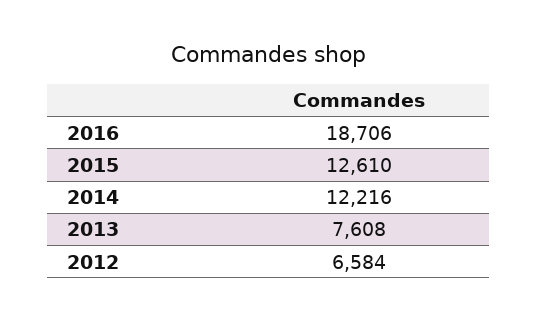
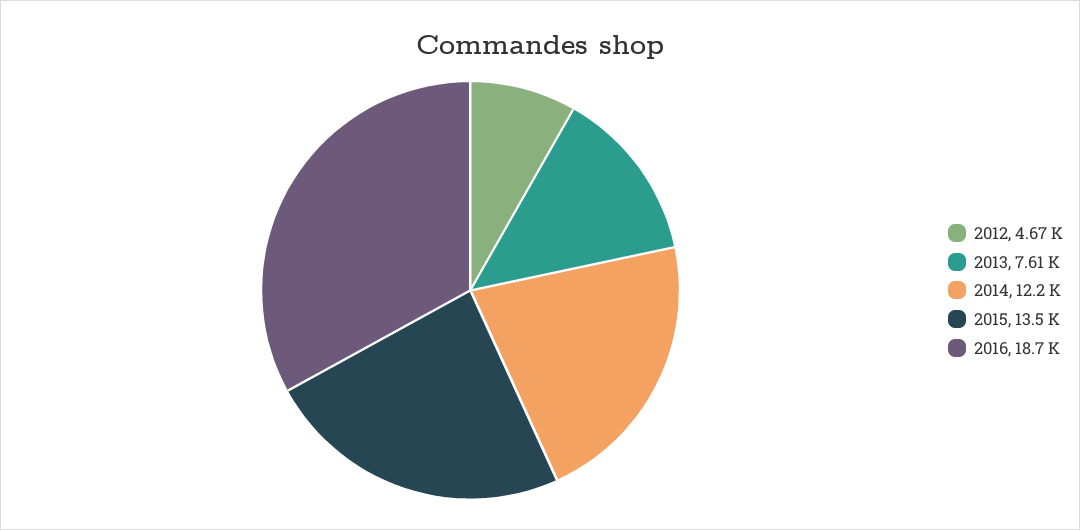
  {
    "2016": 18706,
-   "2015": 12610,
+   "2015": 13500,
    "2014": 12216,
    "2013": 7608,
-   "2012": 6584
+   "2012": 4670
  }

